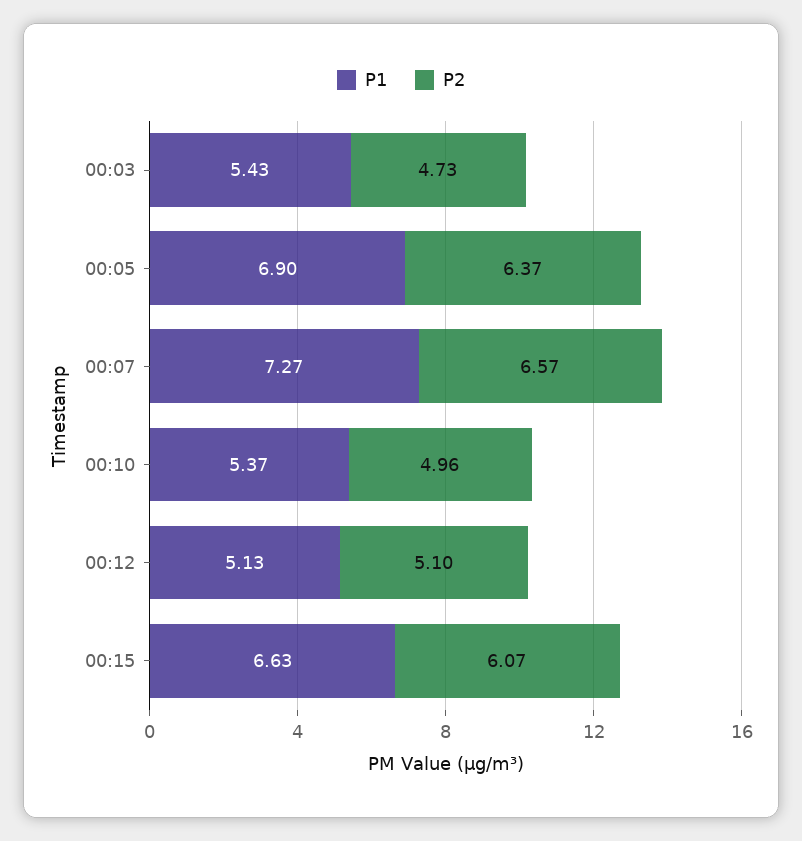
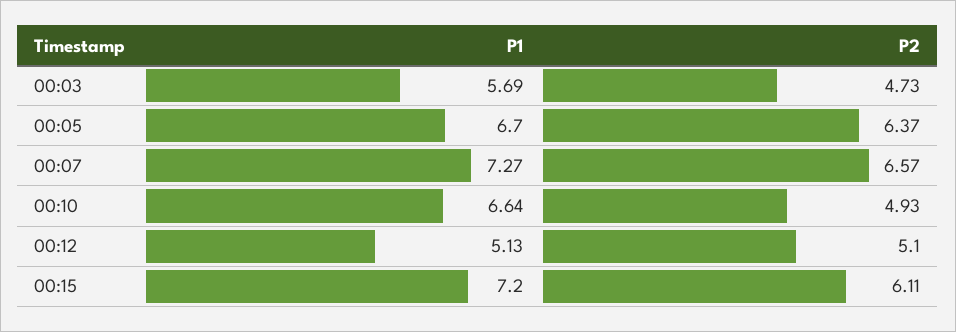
  {
    "P1": {
-     "00:03": 5.43,
+     "00:03": 5.69,
-     "00:05": 6.9,
+     "00:05": 6.7,
      "00:07": 7.27,
-     "00:10": 5.37,
+     "00:10": 6.64,
      "00:12": 5.13,
-     "00:15": 6.63
+     "00:15": 7.2
    },
    "P2": {
      "00:03": 4.73,
      "00:05": 6.37,
      "00:07": 6.57,
-     "00:10": 4.96,
+     "00:10": 4.93,
      "00:12": 5.1,
-     "00:15": 6.07
+     "00:15": 6.11
    }
  }

